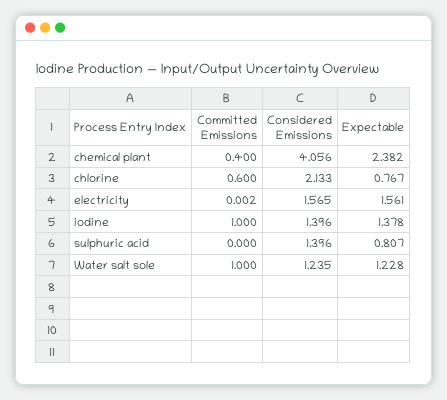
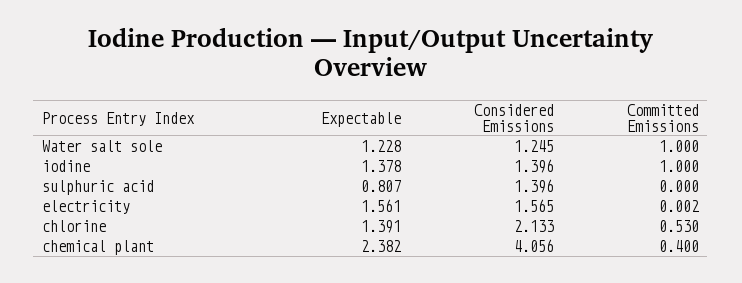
  {
    "Committed Emissions": {
      "chemical plant": 0.4,
-     "chlorine": 0.6,
+     "chlorine": 0.53,
      "electricity": 0.002,
      "iodine": 1,
      "sulphuric acid": 0,
      "Water salt sole": 1
    },
    "Considered Emissions": {
      "chemical plant": 4.056,
      "chlorine": 2.133,
      "electricity": 1.565,
      "iodine": 1.396,
      "sulphuric acid": 1.396,
-     "Water salt sole": 1.235
+     "Water salt sole": 1.245
    },
    "Expectable": {
      "chemical plant": 2.382,
-     "chlorine": 0.767,
+     "chlorine": 1.391,
      "electricity": 1.561,
      "iodine": 1.378,
      "sulphuric acid": 0.807,
      "Water salt sole": 1.228
    }
  }

